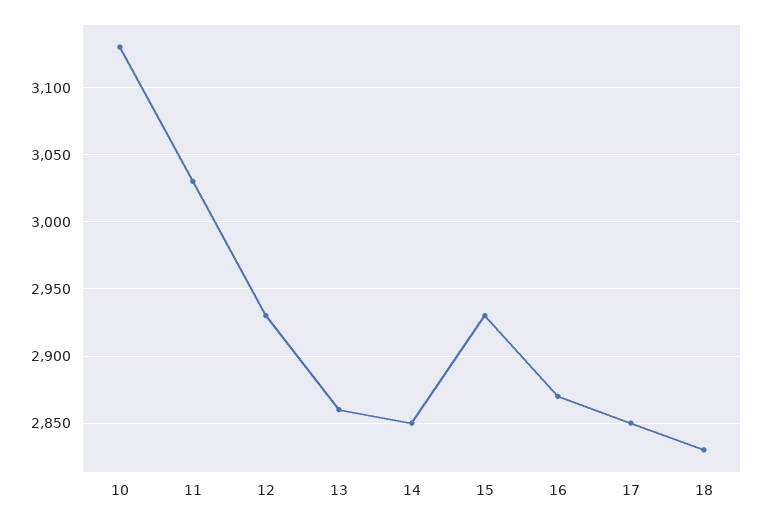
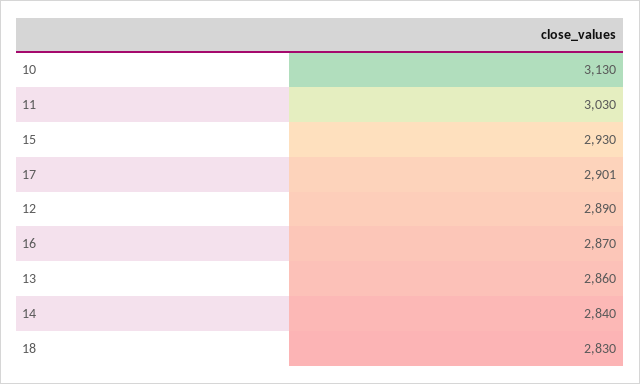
  {
    "10": 3130,
    "11": 3030,
-   "12": 2930,
+   "12": 2890,
    "13": 2860,
-   "14": 2850,
+   "14": 2840,
    "15": 2930,
    "16": 2870,
-   "17": 2850,
+   "17": 2901,
    "18": 2830
  }

